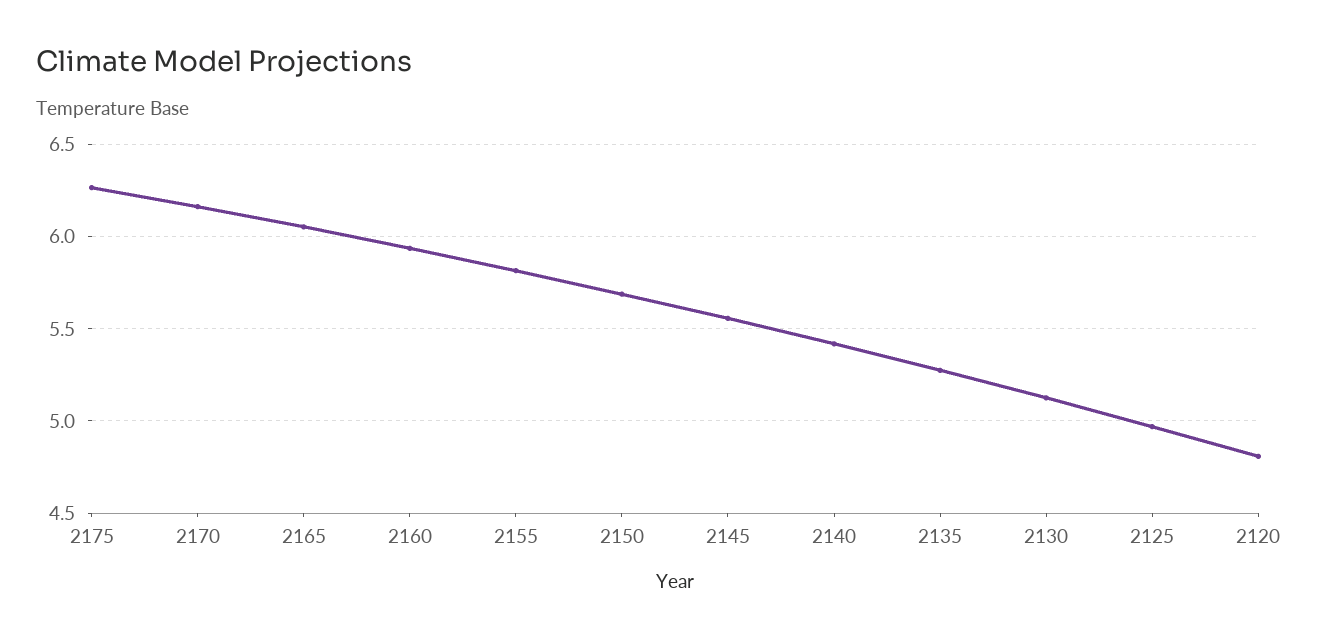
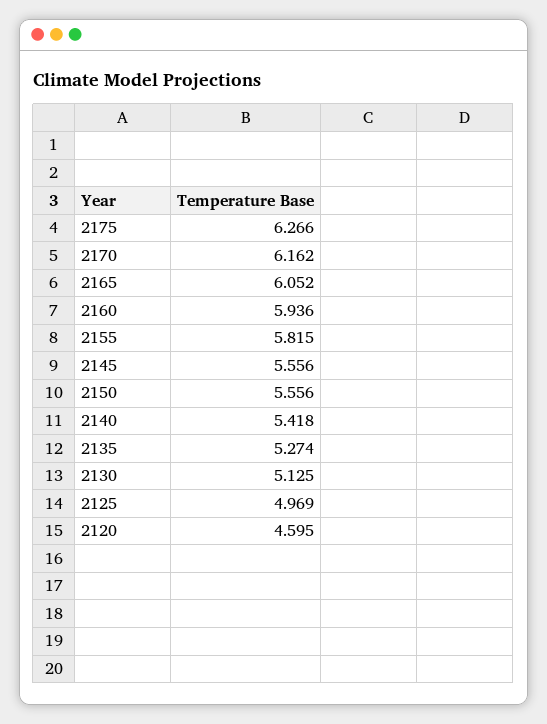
  {
    "2175": 6.266,
    "2170": 6.162,
    "2165": 6.052,
    "2160": 5.936,
    "2155": 5.815,
-   "2150": 5.7,
+   "2150": 5.556,
    "2145": 5.556,
    "2140": 5.418,
    "2135": 5.274,
    "2130": 5.125,
    "2125": 4.969,
-   "2120": 4.8
+   "2120": 4.595
  }

